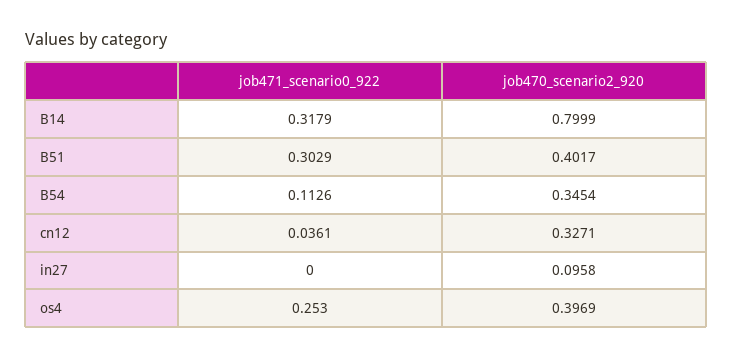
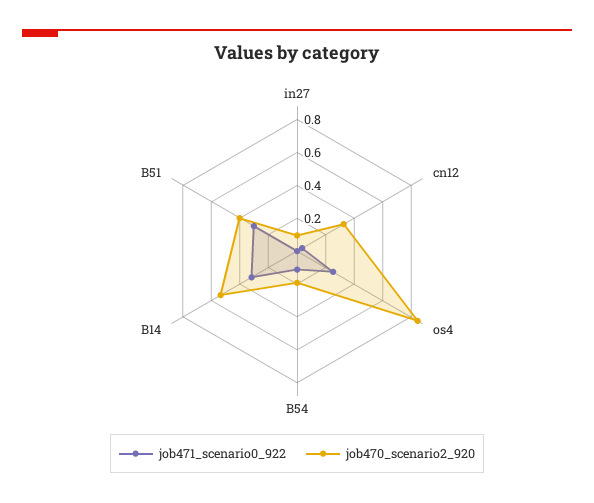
  {
    "job471_scenario0_922": {
      "B14": 0.3179,
      "B51": 0.3029,
      "B54": 0.1126,
      "cn12": 0.0361,
      "in27": 0,
      "os4": 0.253
    },
    "job470_scenario2_920": {
-     "B14": 0.7999,
+     "B14": 0.55,
      "B51": 0.4017,
-     "B54": 0.3454,
+     "B54": 0.2,
      "cn12": 0.3271,
      "in27": 0.0958,
-     "os4": 0.3969
+     "os4": 0.85
    }
  }

